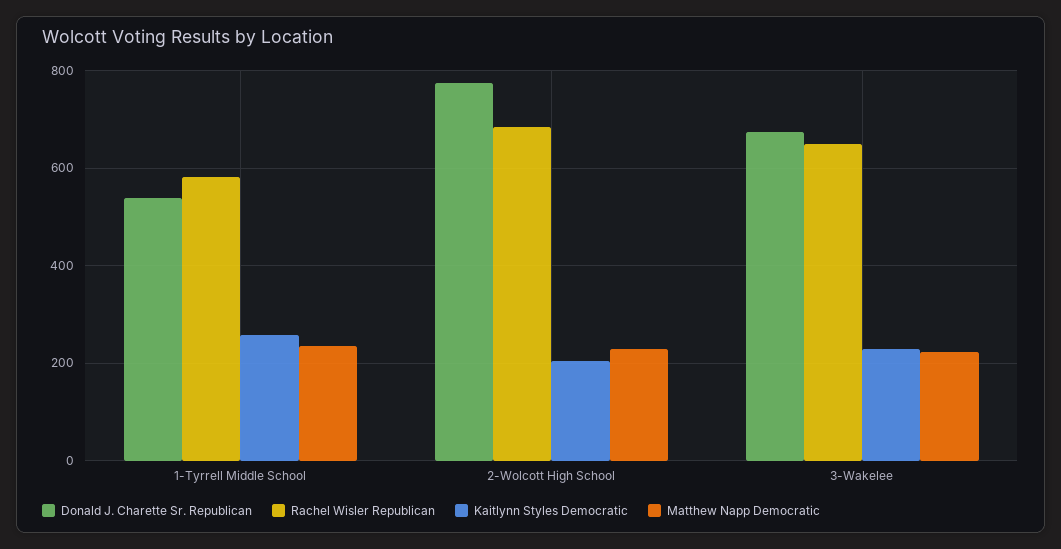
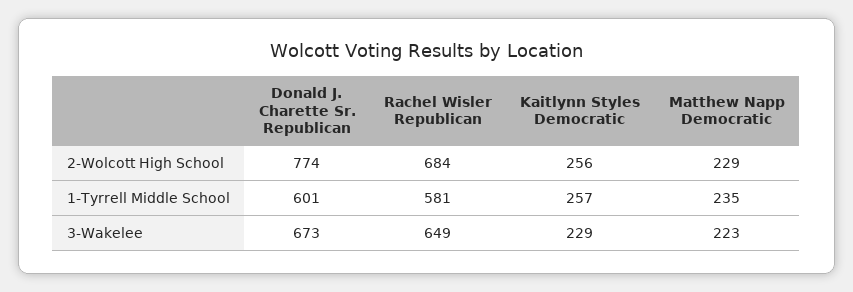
  {
    "Donald J. Charette Sr. Republican": {
-     "1-Tyrrell Middle School": 540,
+     "1-Tyrrell Middle School": 601,
      "2-Wolcott High School": 774,
      "3-Wakelee": 673
    },
    "Rachel Wisler Republican": {
      "1-Tyrrell Middle School": 581,
      "2-Wolcott High School": 684,
      "3-Wakelee": 649
    },
    "Kaitlynn Styles Democratic": {
      "1-Tyrrell Middle School": 257,
-     "2-Wolcott High School": 200,
+     "2-Wolcott High School": 256,
      "3-Wakelee": 229
    },
    "Matthew Napp Democratic": {
      "1-Tyrrell Middle School": 235,
      "2-Wolcott High School": 229,
      "3-Wakelee": 223
    }
  }

